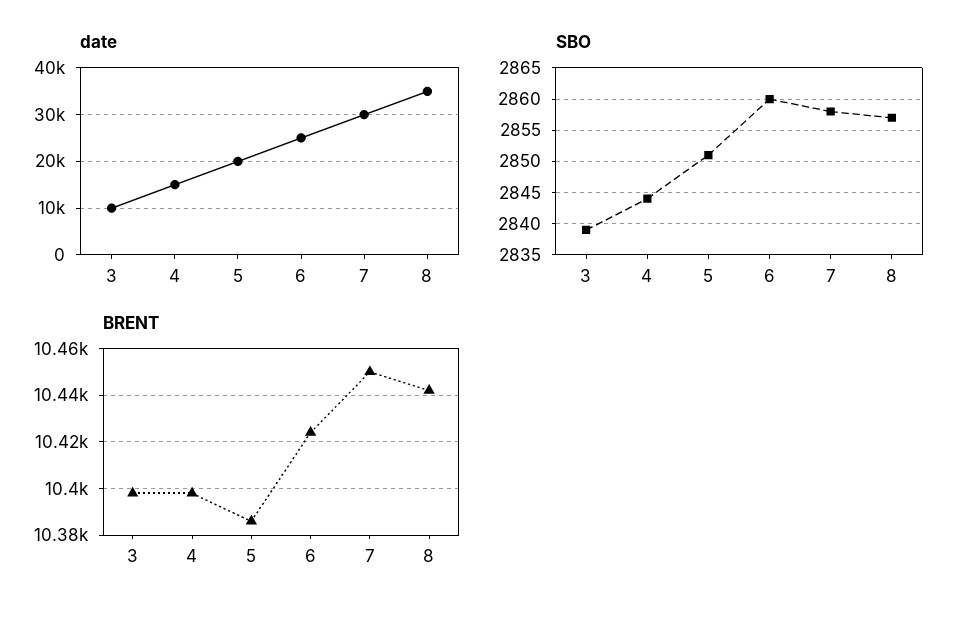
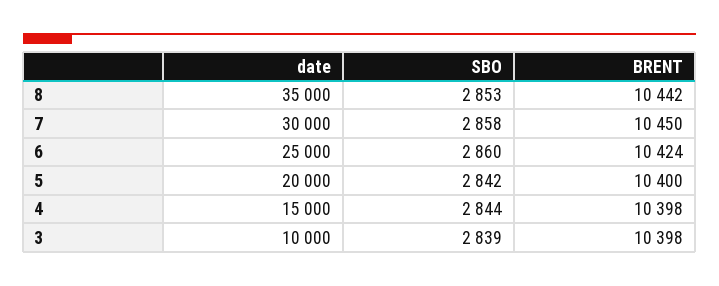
  {
    "date": {
      "3": 10000,
      "4": 15000,
      "5": 20000,
      "6": 25000,
      "7": 30000,
      "8": 35000
    },
    "SBO": {
      "3": 2839,
      "4": 2844,
-     "5": 2851,
+     "5": 2842,
      "6": 2860,
      "7": 2858,
-     "8": 2857
+     "8": 2853
    },
    "BRENT": {
      "3": 10398,
      "4": 10398,
-     "5": 10385,
+     "5": 10400,
      "6": 10424,
      "7": 10450,
      "8": 10442
    }
  }

